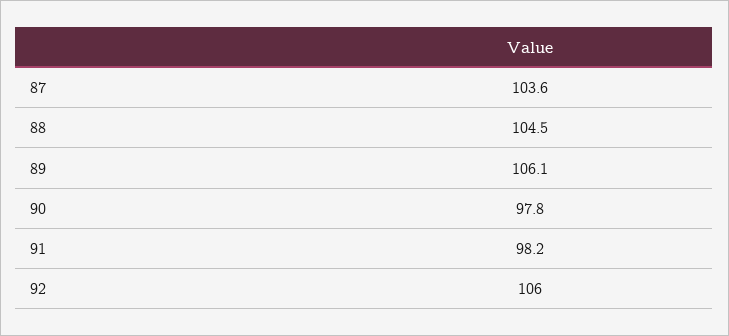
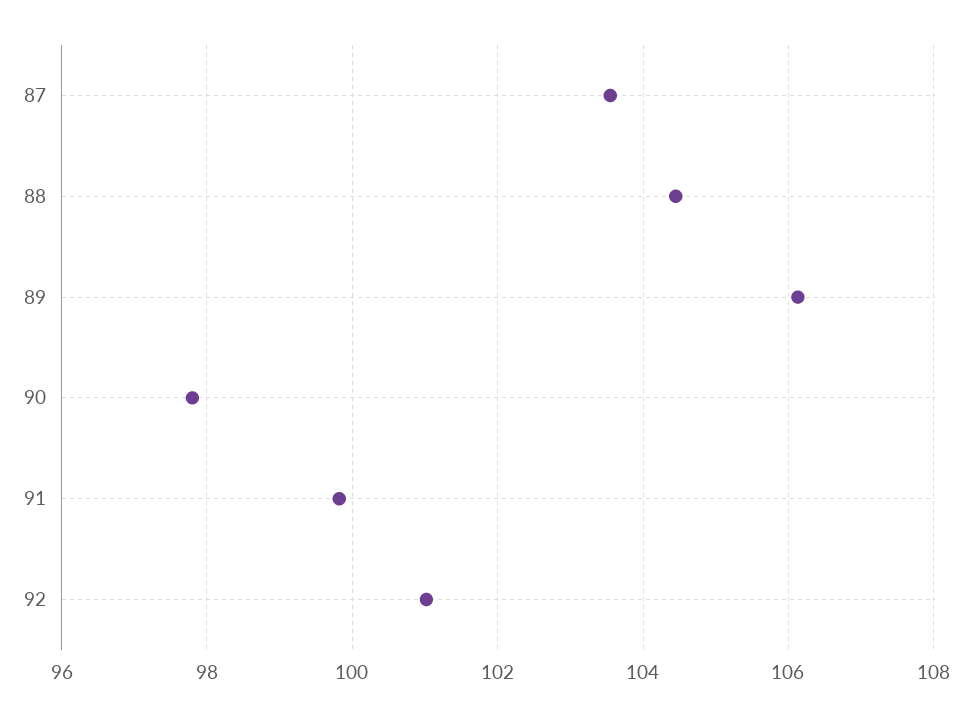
  {
    "87": 103.6,
    "88": 104.5,
    "89": 106.1,
    "90": 97.8,
-   "91": 98.2,
+   "91": 99.8,
-   "92": 106
+   "92": 101
  }

